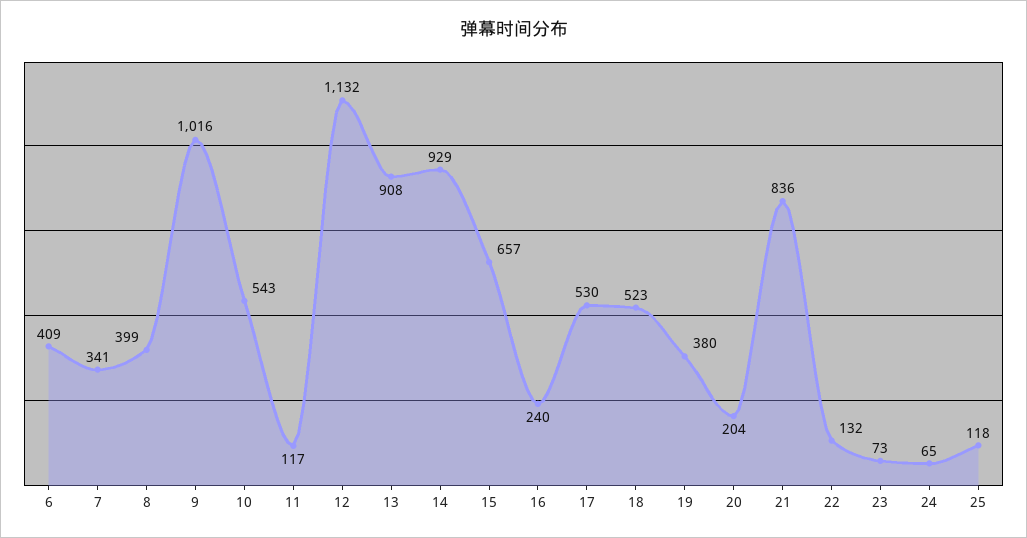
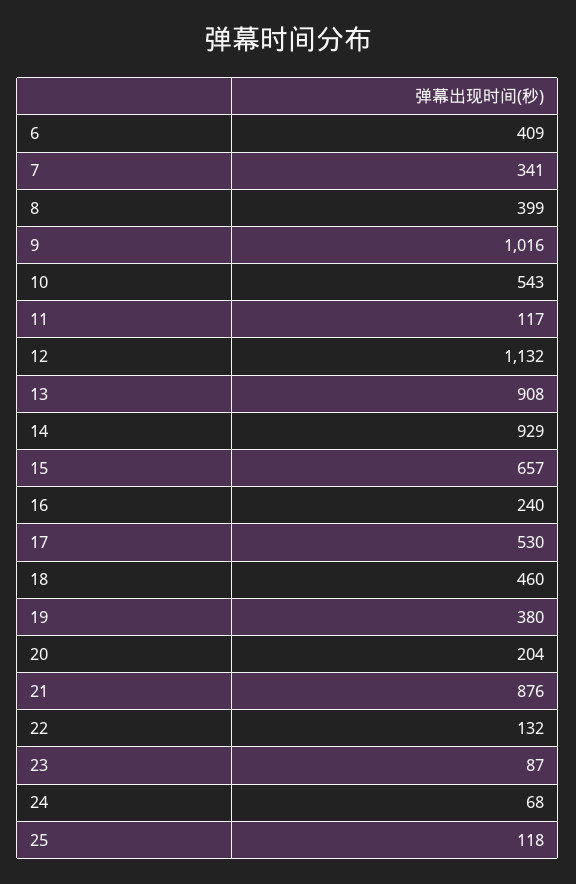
  {
    "6": 409,
    "7": 341,
    "8": 399,
    "9": 1016,
    "10": 543,
    "11": 117,
    "12": 1132,
    "13": 908,
    "14": 929,
    "15": 657,
    "16": 240,
    "17": 530,
-   "18": 523,
+   "18": 460,
    "19": 380,
    "20": 204,
-   "21": 836,
+   "21": 876,
    "22": 132,
-   "23": 73,
+   "23": 87,
-   "24": 65,
+   "24": 68,
    "25": 118
  }

